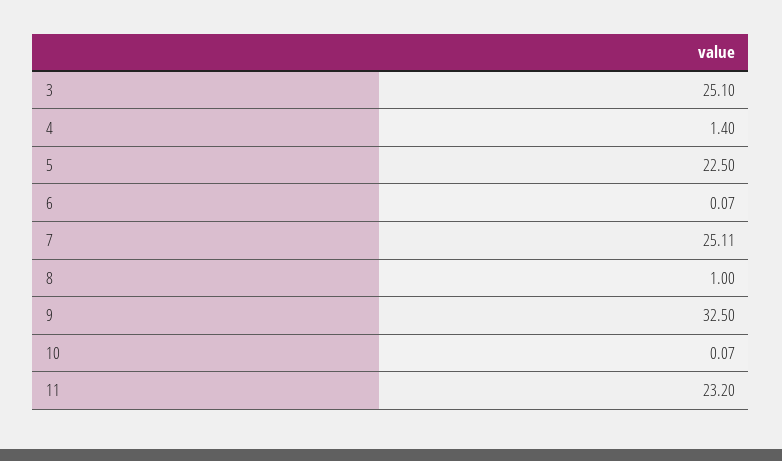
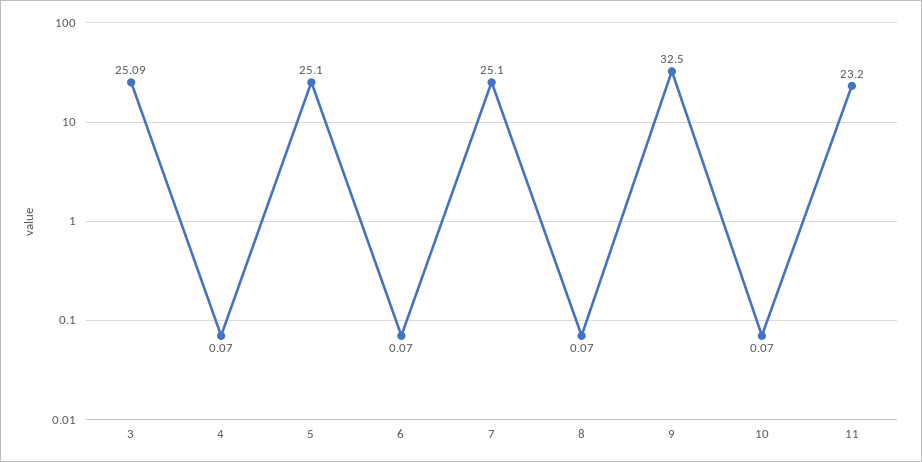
  {
-   "3": 25.1,
+   "3": 25.09,
-   "4": 1.4,
+   "4": 0.07,
-   "5": 22.5,
+   "5": 25.1,
    "6": 0.07,
-   "7": 25.11,
+   "7": 25.1,
-   "8": 1,
+   "8": 0.07,
    "9": 32.5,
    "10": 0.07,
    "11": 23.2
  }

